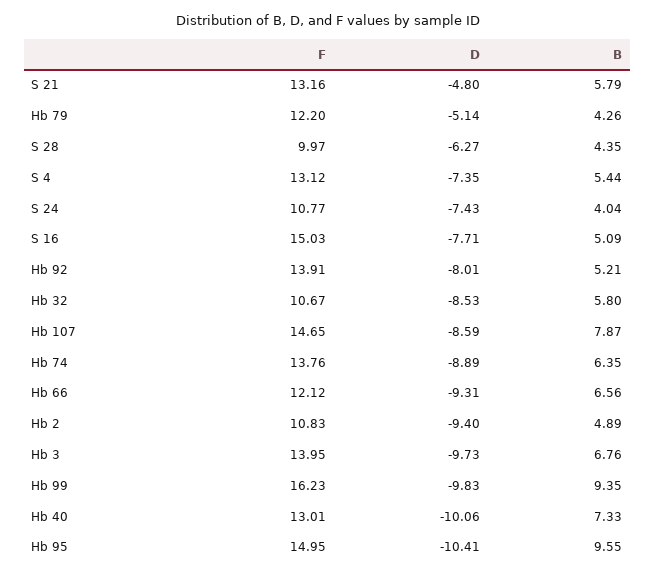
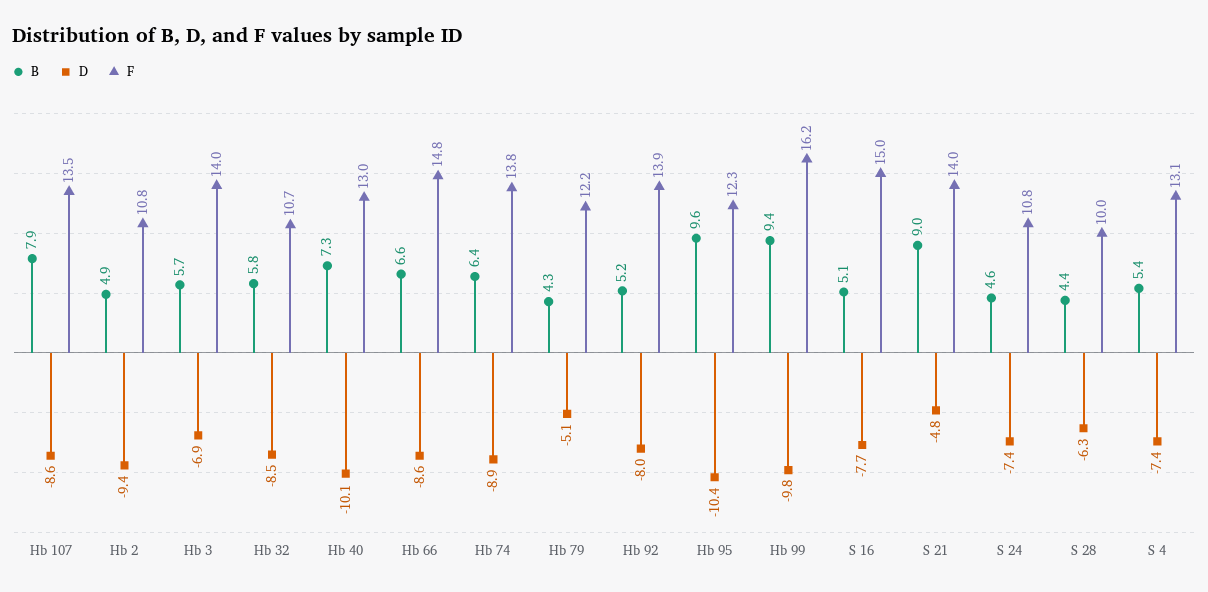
  {
    "F": {
-     "S 21": 13.16,
+     "S 21": 14,
      "Hb 79": 12.2,
      "S 28": 9.97,
      "S 4": 13.12,
      "S 24": 10.77,
      "S 16": 15.03,
      "Hb 92": 13.91,
      "Hb 32": 10.67,
-     "Hb 107": 14.65,
+     "Hb 107": 13.5,
      "Hb 74": 13.76,
-     "Hb 66": 12.12,
+     "Hb 66": 14.8,
      "Hb 2": 10.83,
      "Hb 3": 13.95,
      "Hb 99": 16.23,
      "Hb 40": 13.01,
-     "Hb 95": 14.95
+     "Hb 95": 12.3
    },
    "D": {
      "S 21": -4.8,
      "Hb 79": -5.14,
      "S 28": -6.27,
      "S 4": -7.35,
      "S 24": -7.43,
      "S 16": -7.71,
      "Hb 92": -8.01,
      "Hb 32": -8.53,
      "Hb 107": -8.59,
      "Hb 74": -8.89,
-     "Hb 66": -9.31,
+     "Hb 66": -8.6,
      "Hb 2": -9.4,
-     "Hb 3": -9.73,
+     "Hb 3": -6.9,
      "Hb 99": -9.83,
      "Hb 40": -10.06,
      "Hb 95": -10.41
    },
    "B": {
-     "S 21": 5.79,
+     "S 21": 9,
      "Hb 79": 4.26,
      "S 28": 4.35,
      "S 4": 5.44,
-     "S 24": 4.04,
+     "S 24": 4.6,
      "S 16": 5.09,
      "Hb 92": 5.21,
      "Hb 32": 5.8,
      "Hb 107": 7.87,
      "Hb 74": 6.35,
      "Hb 66": 6.56,
      "Hb 2": 4.89,
-     "Hb 3": 6.76,
+     "Hb 3": 5.7,
      "Hb 99": 9.35,
      "Hb 40": 7.33,
      "Hb 95": 9.55
    }
  }

